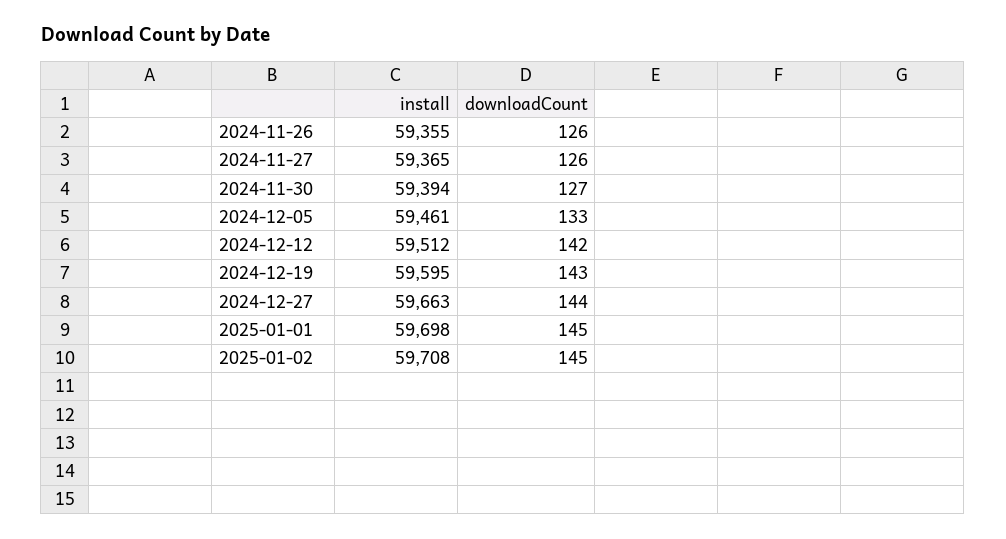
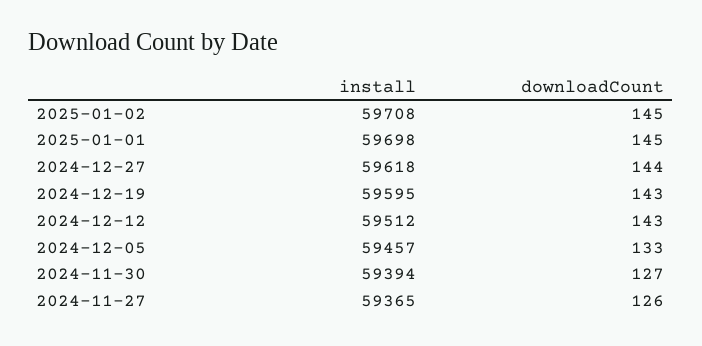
  {
    "install": {
-     "2024-11-26": 59355,
      "2024-11-27": 59365,
      "2024-11-30": 59394,
-     "2024-12-05": 59461,
+     "2024-12-05": 59457,
      "2024-12-12": 59512,
      "2024-12-19": 59595,
-     "2024-12-27": 59663,
+     "2024-12-27": 59618,
      "2025-01-01": 59698,
      "2025-01-02": 59708
    },
    "downloadCount": {
-     "2024-11-26": 126,
      "2024-11-27": 126,
      "2024-11-30": 127,
      "2024-12-05": 133,
-     "2024-12-12": 142,
+     "2024-12-12": 143,
      "2024-12-19": 143,
      "2024-12-27": 144,
      "2025-01-01": 145,
      "2025-01-02": 145
    }
  }

